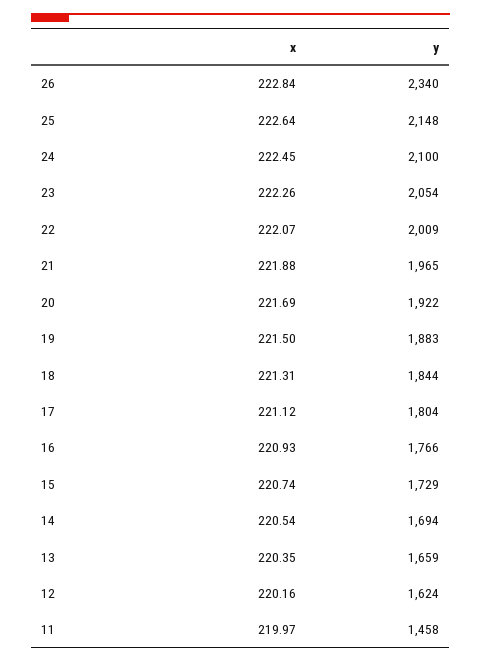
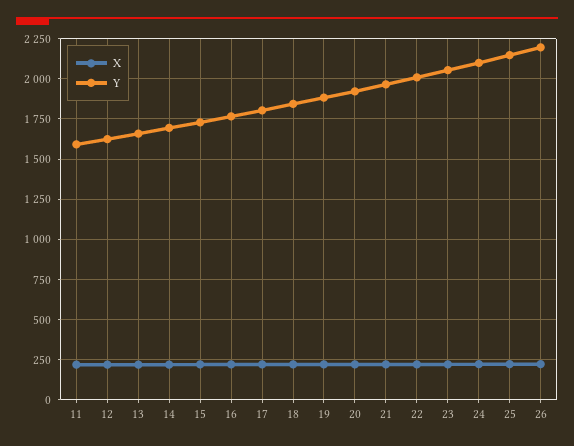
  {
    "x": {
      "26": 222.84,
      "25": 222.64,
      "24": 222.45,
      "23": 222.26,
      "22": 222.07,
      "21": 221.88,
      "20": 221.69,
      "19": 221.5,
      "18": 221.31,
      "17": 221.12,
      "16": 220.93,
      "15": 220.74,
      "14": 220.54,
      "13": 220.35,
      "12": 220.16,
      "11": 219.97
    },
    "y": {
-     "26": 2340,
+     "26": 2200,
      "25": 2148,
      "24": 2100,
      "23": 2054,
      "22": 2009,
      "21": 1965,
      "20": 1922,
      "19": 1883,
      "18": 1844,
      "17": 1804,
      "16": 1766,
      "15": 1729,
      "14": 1694,
      "13": 1659,
      "12": 1624,
-     "11": 1458
+     "11": 1600
    }
  }

